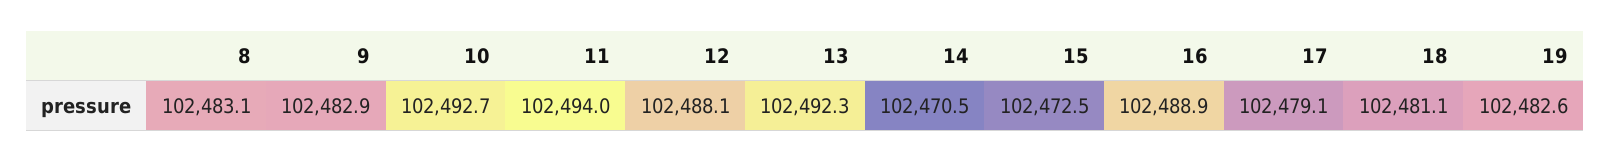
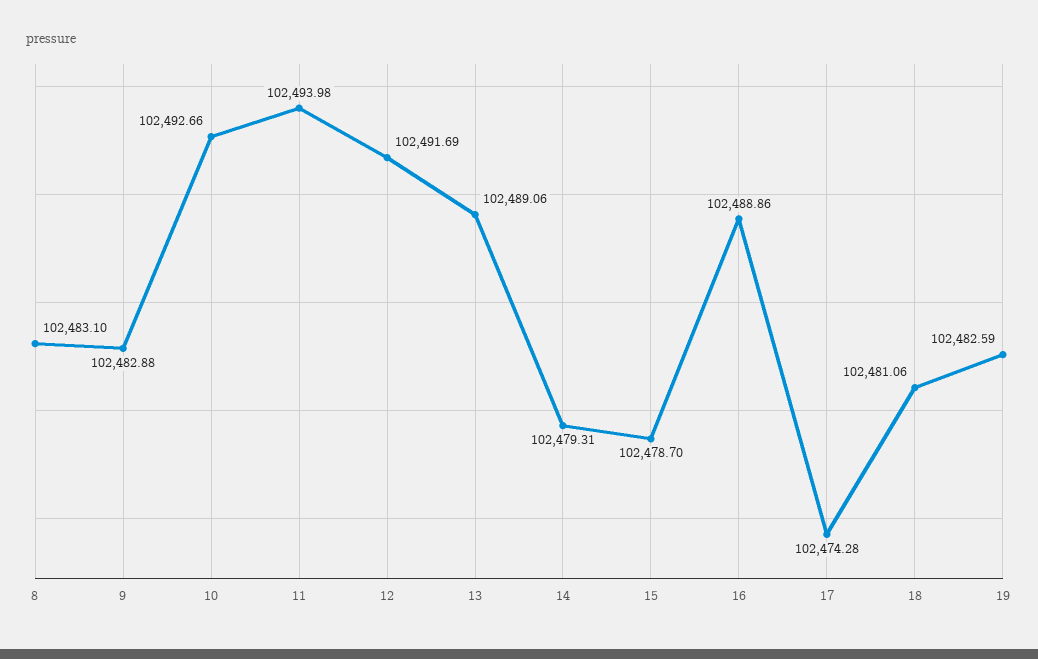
  {
    "8": 102483.1,
    "9": 102482.88,
    "10": 102492.66,
    "11": 102493.98,
-   "12": 102488.1,
+   "12": 102491.69,
-   "13": 102492.3,
+   "13": 102489.06,
-   "14": 102470.5,
+   "14": 102479.31,
-   "15": 102472.5,
+   "15": 102478.7,
    "16": 102488.86,
-   "17": 102479.1,
+   "17": 102474.28,
    "18": 102481.06,
    "19": 102482.59
  }

